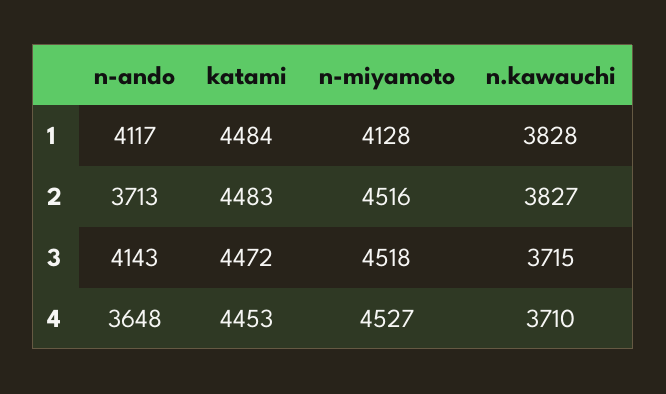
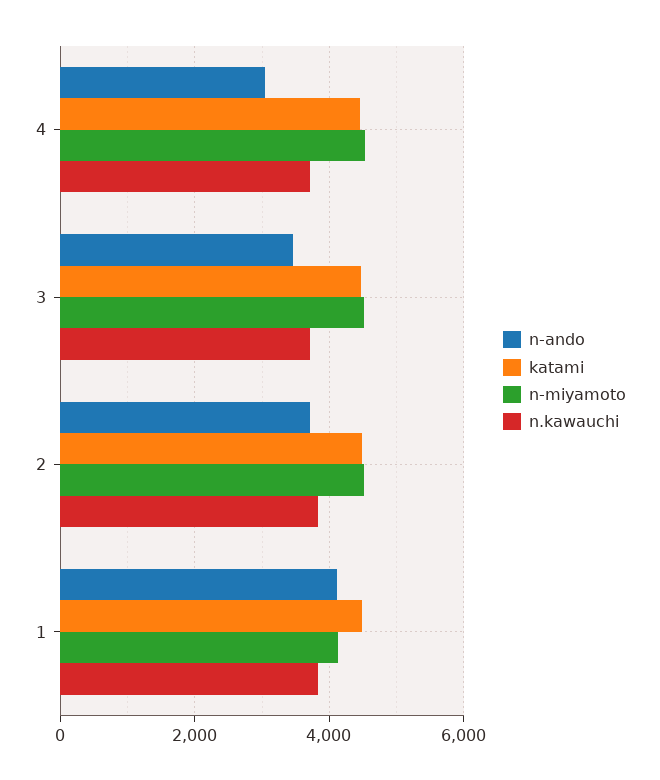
  {
    "n-ando": {
      "1": 4117,
      "2": 3713,
-     "3": 4143,
+     "3": 3400,
-     "4": 3648
+     "4": 3000
    },
    "katami": {
      "1": 4484,
      "2": 4483,
      "3": 4472,
      "4": 4453
    },
    "n-miyamoto": {
      "1": 4128,
      "2": 4516,
      "3": 4518,
      "4": 4527
    },
    "n.kawauchi": {
      "1": 3828,
      "2": 3827,
      "3": 3715,
      "4": 3710
    }
  }

